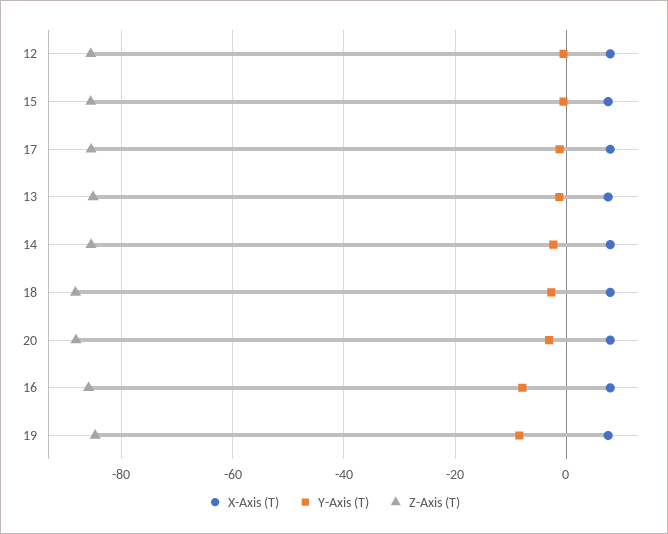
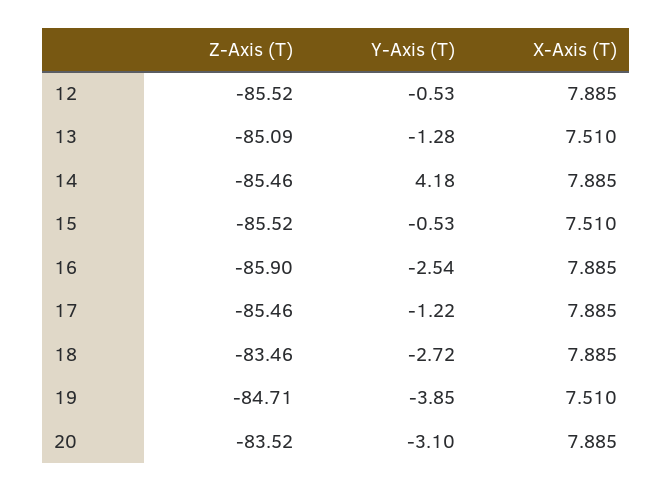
  {
    "X-Axis (T)": {
      "12": 7.885,
      "15": 7.51,
      "17": 7.885,
      "13": 7.51,
      "14": 7.885,
      "18": 7.885,
      "20": 7.885,
      "16": 7.885,
      "19": 7.51
    },
    "Y-Axis (T)": {
      "12": -0.53,
      "15": -0.53,
      "17": -1.22,
      "13": -1.28,
-     "14": -2,
+     "14": 4.18,
      "18": -2.72,
      "20": -3.1,
-     "16": -8,
+     "16": -2.54,
-     "19": -8
+     "19": -3.85
    },
    "Z-Axis (T)": {
      "12": -85.52,
      "15": -85.52,
      "17": -85.46,
      "13": -85.09,
      "14": -85.46,
-     "18": -88,
+     "18": -83.46,
-     "20": -88,
+     "20": -83.52,
      "16": -85.9,
      "19": -84.71
    }
  }

